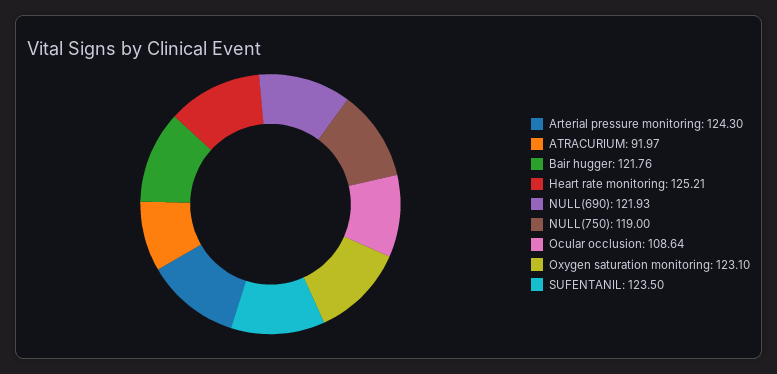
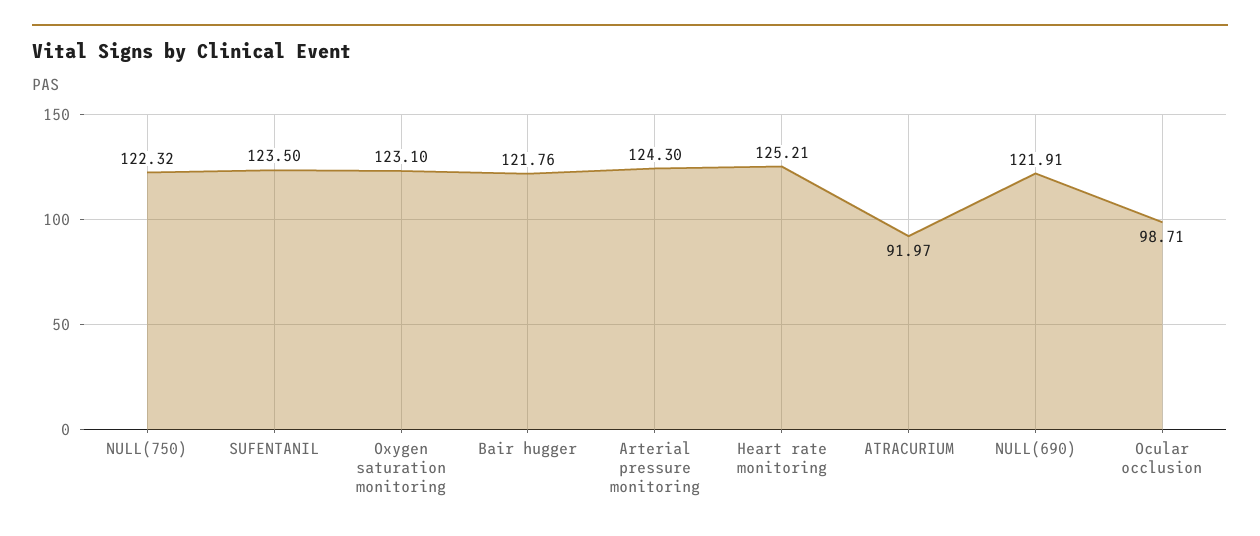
  {
    "Arterial pressure monitoring": 124.3,
    "ATRACURIUM": 91.97,
    "Bair hugger": 121.76,
    "Heart rate monitoring": 125.21,
-   "NULL(690)": 121.93,
+   "NULL(690)": 121.91,
-   "NULL(750)": 119,
+   "NULL(750)": 122.32,
-   "Ocular occlusion": 108.64,
+   "Ocular occlusion": 98.71,
    "Oxygen saturation monitoring": 123.1,
    "SUFENTANIL": 123.5
  }

